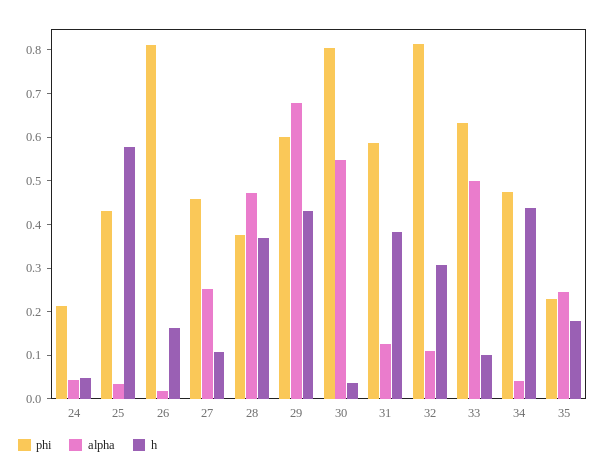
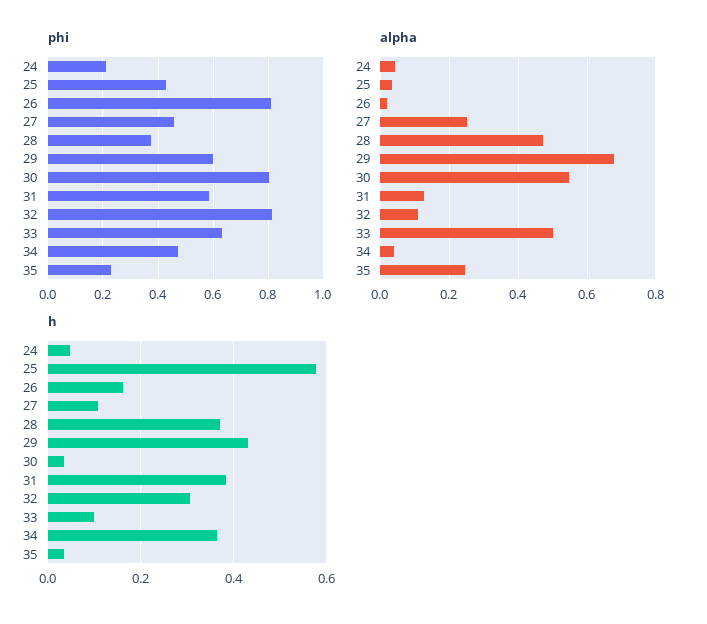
  {
    "phi": {
      "24": 0.22,
      "25": 0.42,
      "26": 0.82,
      "27": 0.46,
      "28": 0.38,
      "29": 0.6,
      "30": 0.8,
      "31": 0.58,
      "32": 0.82,
      "33": 0.64,
      "34": 0.48,
      "35": 0.22
    },
    "alpha": {
      "24": 0.04,
      "25": 0.04,
      "26": 0.02,
      "27": 0.26,
      "28": 0.48,
      "29": 0.68,
      "30": 0.54,
      "31": 0.12,
      "32": 0.1,
      "33": 0.5,
      "34": 0.04,
      "35": 0.24
    },
    "h": {
      "24": 0.04,
      "25": 0.58,
      "26": 0.16,
      "27": 0.1,
      "28": 0.36,
      "29": 0.42,
      "30": 0.04,
      "31": 0.38,
      "32": 0.3,
      "33": 0.1,
-     "34": 0.44,
+     "34": 0.36,
-     "35": 0.18
+     "35": 0.04
    }
  }

